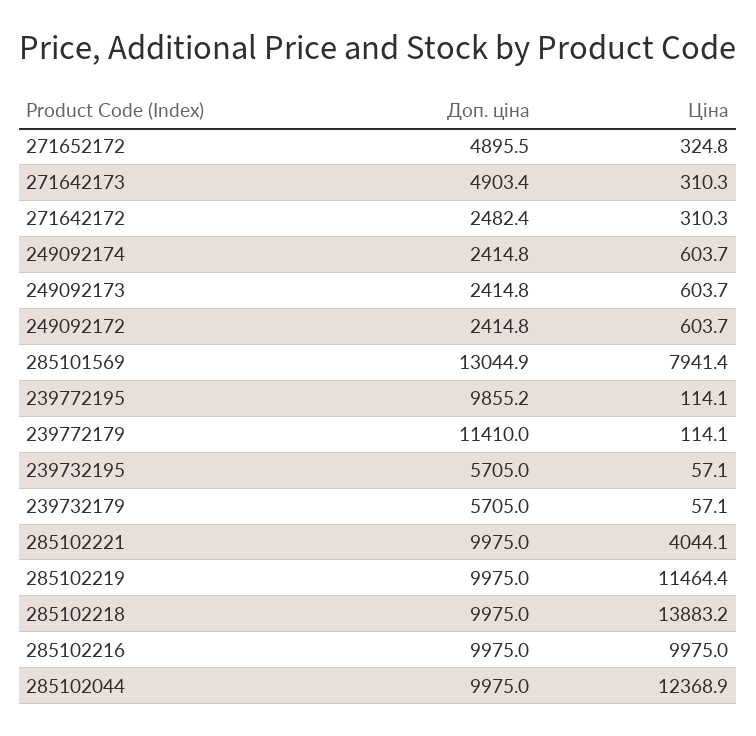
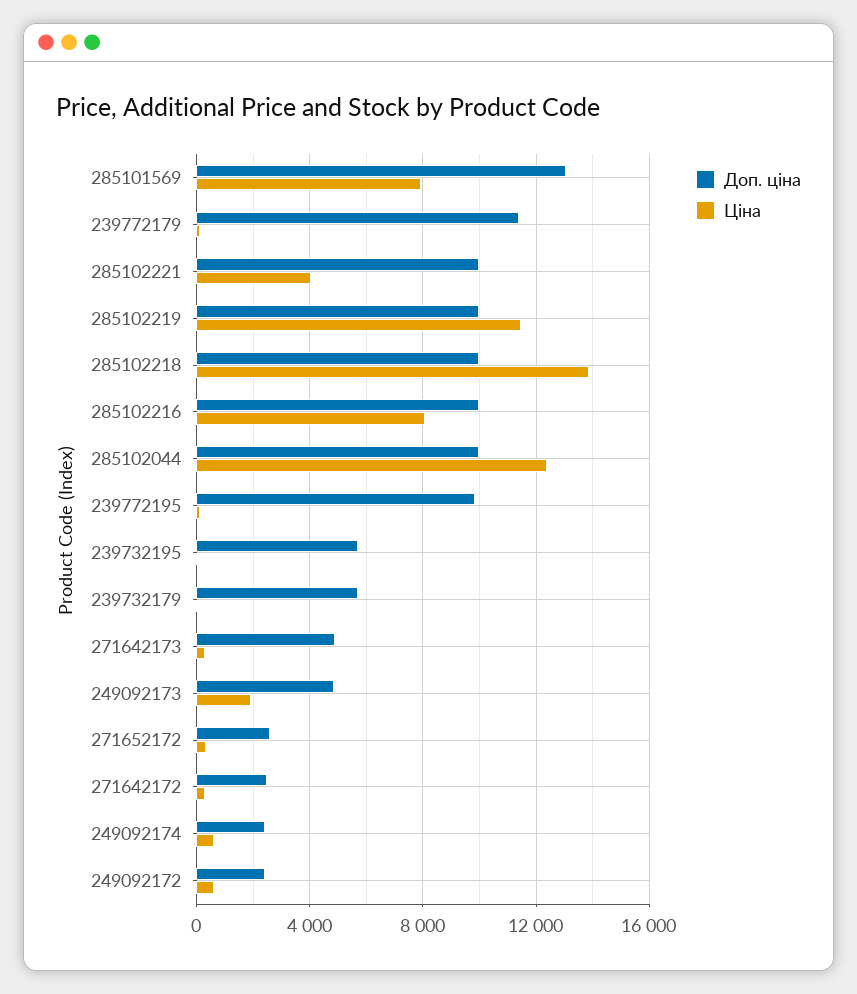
  {
    "Доп. ціна": {
-     "271652172": 4895.5,
+     "271652172": 2500,
      "271642173": 4903.4,
      "271642172": 2482.4,
      "249092174": 2414.8,
-     "249092173": 2414.8,
+     "249092173": 5000,
      "249092172": 2414.8,
      "285101569": 13044.9,
      "239772195": 9855.2,
      "239772179": 11410,
      "239732195": 5705,
      "239732179": 5705,
      "285102221": 9975,
      "285102219": 9975,
      "285102218": 9975,
      "285102216": 9975,
      "285102044": 9975
    },
    "Ціна": {
      "271652172": 324.8,
      "271642173": 310.3,
      "271642172": 310.3,
      "249092174": 603.7,
-     "249092173": 603.7,
+     "249092173": 2000,
      "249092172": 603.7,
      "285101569": 7941.4,
      "239772195": 114.1,
      "239772179": 114.1,
      "239732195": 57.1,
      "239732179": 57.1,
      "285102221": 4044.1,
      "285102219": 11464.4,
      "285102218": 13883.2,
-     "285102216": 9975,
+     "285102216": 8000,
      "285102044": 12368.9
    }
  }

